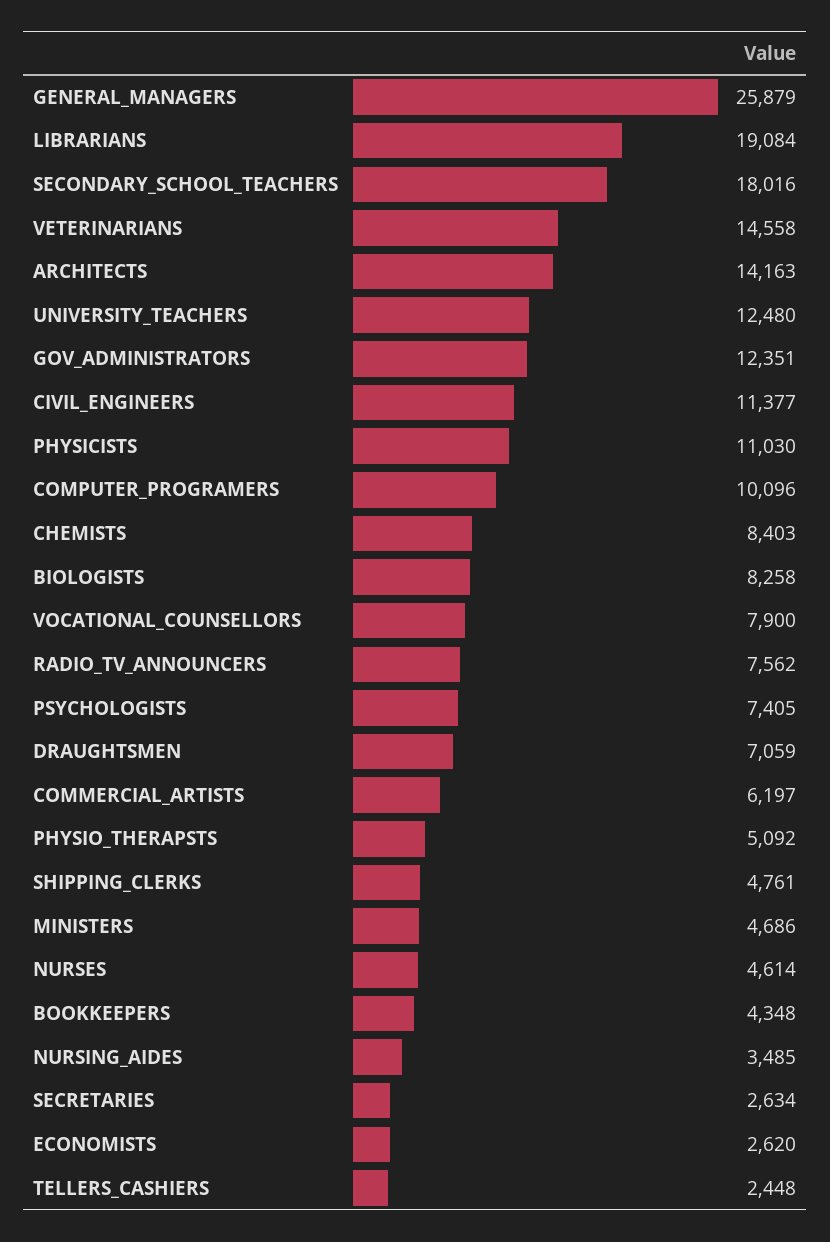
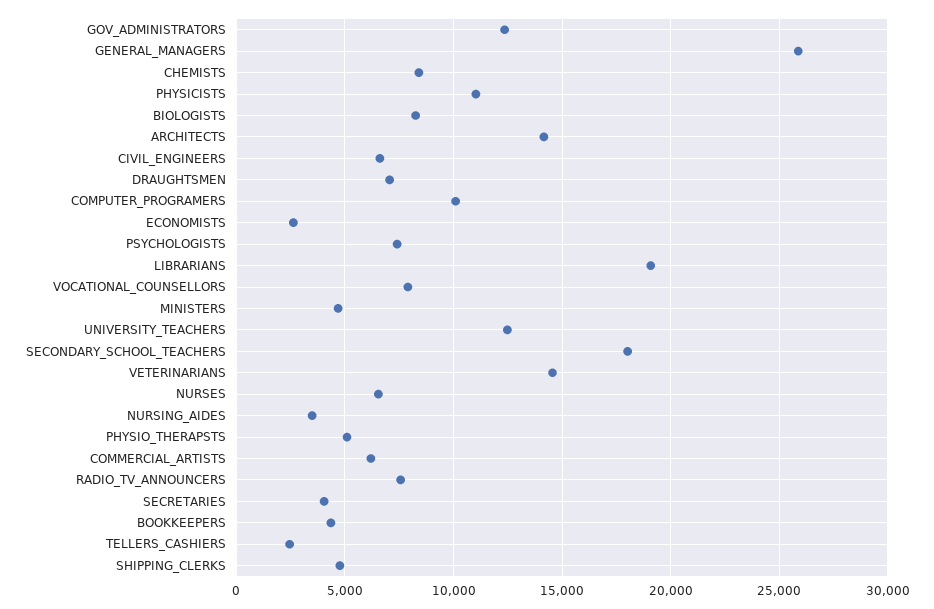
  {
    "GENERAL_MANAGERS": 25879,
    "LIBRARIANS": 19084,
    "SECONDARY_SCHOOL_TEACHERS": 18016,
    "VETERINARIANS": 14558,
    "ARCHITECTS": 14163,
    "UNIVERSITY_TEACHERS": 12480,
    "GOV_ADMINISTRATORS": 12351,
-   "CIVIL_ENGINEERS": 11377,
+   "CIVIL_ENGINEERS": 6500,
    "PHYSICISTS": 11030,
    "COMPUTER_PROGRAMERS": 10096,
    "CHEMISTS": 8403,
    "BIOLOGISTS": 8258,
    "VOCATIONAL_COUNSELLORS": 7900,
    "RADIO_TV_ANNOUNCERS": 7562,
    "PSYCHOLOGISTS": 7405,
    "DRAUGHTSMEN": 7059,
    "COMMERCIAL_ARTISTS": 6197,
    "PHYSIO_THERAPSTS": 5092,
    "SHIPPING_CLERKS": 4761,
    "MINISTERS": 4686,
-   "NURSES": 4614,
+   "NURSES": 6500,
    "BOOKKEEPERS": 4348,
    "NURSING_AIDES": 3485,
-   "SECRETARIES": 2634,
+   "SECRETARIES": 4000,
    "ECONOMISTS": 2620,
    "TELLERS_CASHIERS": 2448
  }

